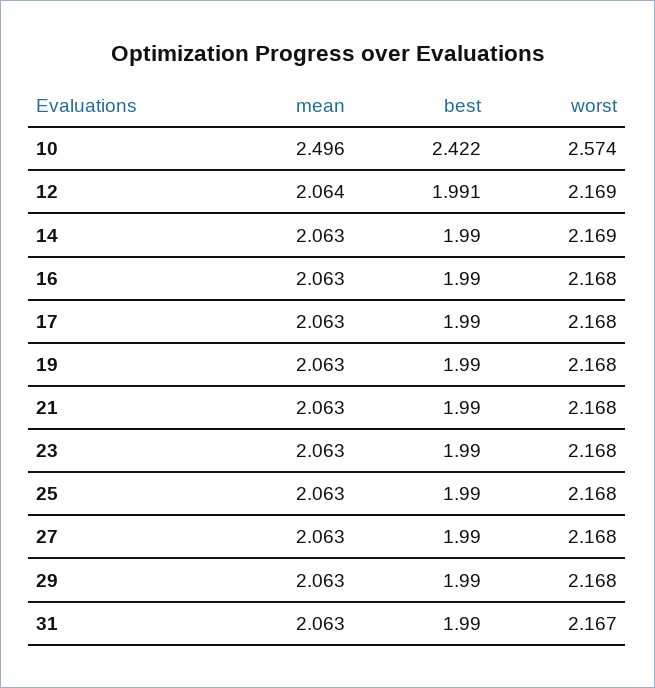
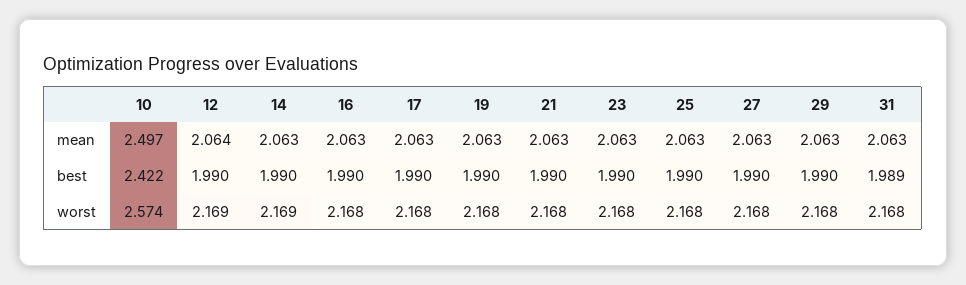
  {
    "mean": {
-     "10": 2.496,
+     "10": 2.497,
      "12": 2.064,
      "14": 2.063,
      "16": 2.063,
      "17": 2.063,
      "19": 2.063,
      "21": 2.063,
      "23": 2.063,
      "25": 2.063,
      "27": 2.063,
      "29": 2.063,
      "31": 2.063
    },
    "best": {
      "10": 2.422,
-     "12": 1.991,
+     "12": 1.99,
      "14": 1.99,
      "16": 1.99,
      "17": 1.99,
      "19": 1.99,
      "21": 1.99,
      "23": 1.99,
      "25": 1.99,
      "27": 1.99,
      "29": 1.99,
-     "31": 1.99
+     "31": 1.989
    },
    "worst": {
      "10": 2.574,
      "12": 2.169,
      "14": 2.169,
      "16": 2.168,
      "17": 2.168,
      "19": 2.168,
      "21": 2.168,
      "23": 2.168,
      "25": 2.168,
      "27": 2.168,
      "29": 2.168,
-     "31": 2.167
+     "31": 2.168
    }
  }

